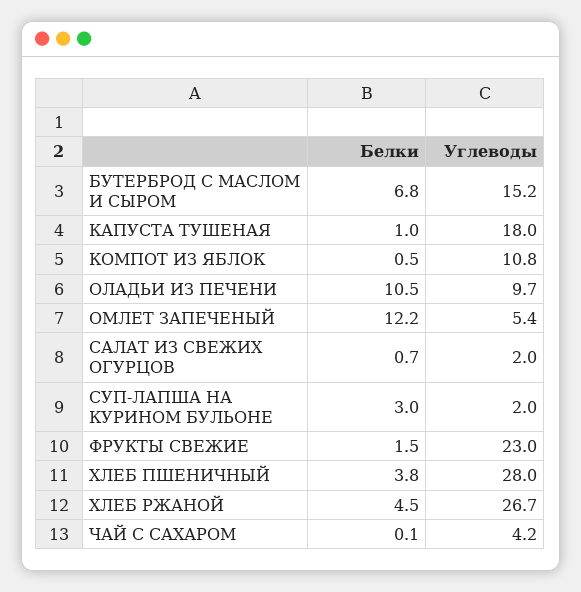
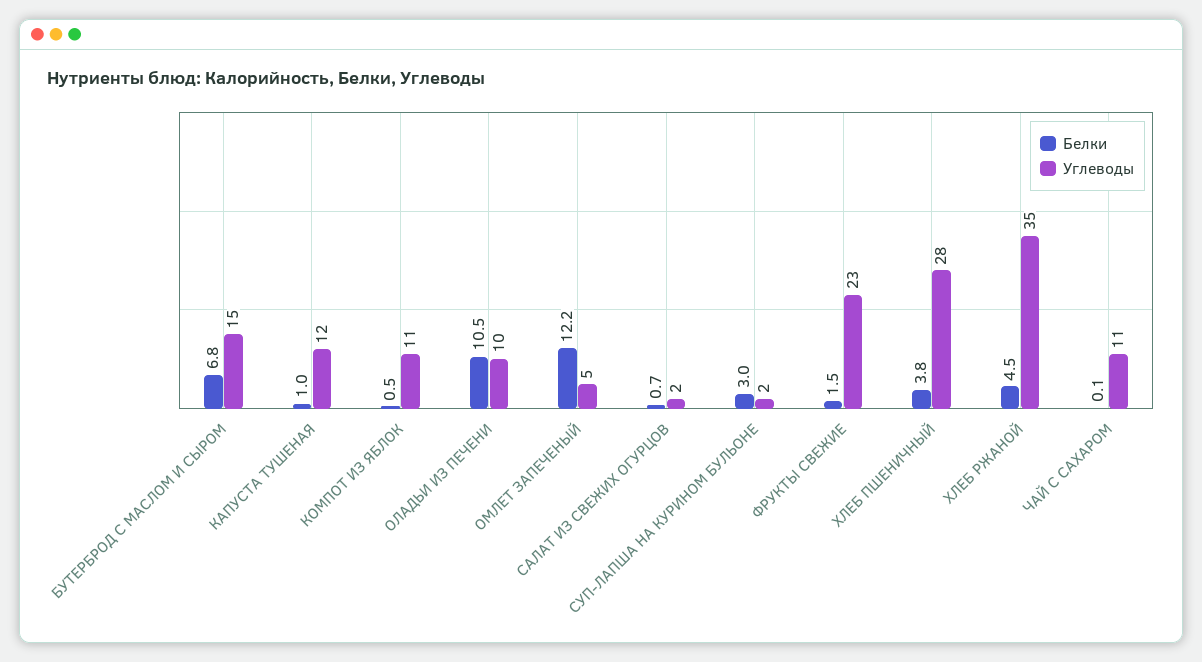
  {
    "Белки": {
      "БУТЕРБРОД С МАСЛОМ И СЫРОМ": 6.8,
      "КАПУСТА ТУШЕНАЯ": 1,
      "КОМПОТ ИЗ ЯБЛОК": 0.5,
      "ОЛАДЬИ ИЗ ПЕЧЕНИ": 10.5,
      "ОМЛЕТ ЗАПЕЧЕНЫЙ": 12.2,
      "САЛАТ ИЗ СВЕЖИХ ОГУРЦОВ": 0.7,
      "СУП-ЛАПША НА КУРИНОМ БУЛЬОНЕ": 3,
      "ФРУКТЫ СВЕЖИЕ": 1.5,
      "ХЛЕБ ПШЕНИЧНЫЙ": 3.8,
      "ХЛЕБ РЖАНОЙ": 4.5,
      "ЧАЙ С САХАРОМ": 0.1
    },
    "Углеводы": {
      "БУТЕРБРОД С МАСЛОМ И СЫРОМ": 15.2,
-     "КАПУСТА ТУШЕНАЯ": 18,
+     "КАПУСТА ТУШЕНАЯ": 12,
      "КОМПОТ ИЗ ЯБЛОК": 10.8,
      "ОЛАДЬИ ИЗ ПЕЧЕНИ": 9.7,
      "ОМЛЕТ ЗАПЕЧЕНЫЙ": 5.4,
      "САЛАТ ИЗ СВЕЖИХ ОГУРЦОВ": 2,
      "СУП-ЛАПША НА КУРИНОМ БУЛЬОНЕ": 2,
      "ФРУКТЫ СВЕЖИЕ": 23,
      "ХЛЕБ ПШЕНИЧНЫЙ": 28,
-     "ХЛЕБ РЖАНОЙ": 26.7,
+     "ХЛЕБ РЖАНОЙ": 35,
-     "ЧАЙ С САХАРОМ": 4.2
+     "ЧАЙ С САХАРОМ": 11
    }
  }

